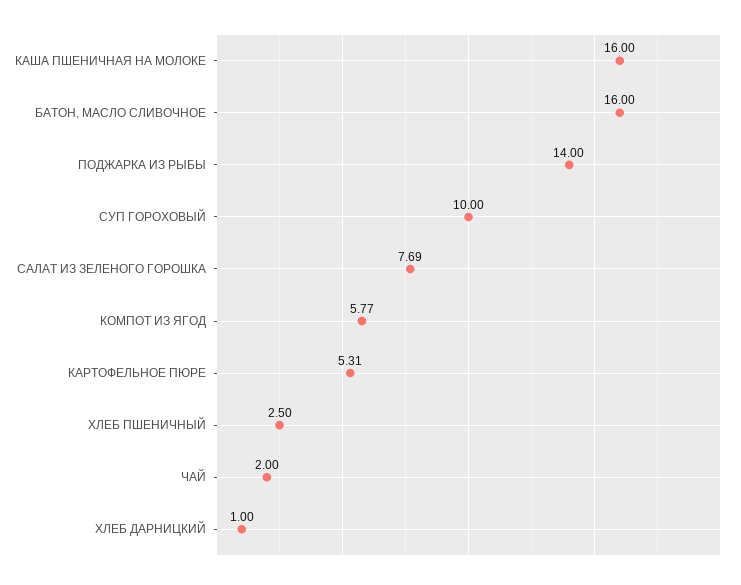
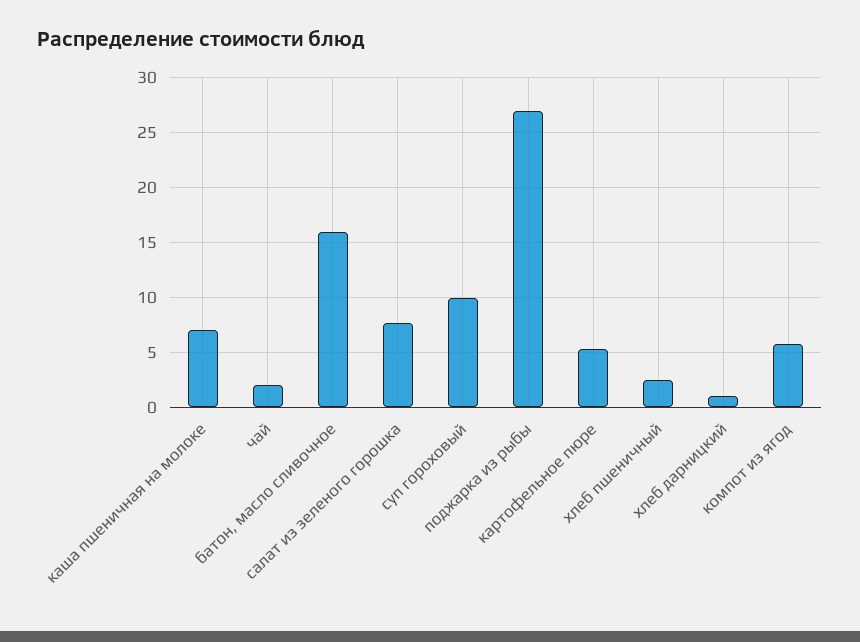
  {
-   "КАША ПШЕНИЧНАЯ НА МОЛОКЕ": 16,
+   "КАША ПШЕНИЧНАЯ НА МОЛОКЕ": 7,
    "БАТОН, МАСЛО СЛИВОЧНОЕ": 16,
-   "ПОДЖАРКА ИЗ РЫБЫ": 14,
+   "ПОДЖАРКА ИЗ РЫБЫ": 27,
    "СУП ГОРОХОВЫЙ": 10,
    "САЛАТ ИЗ ЗЕЛЕНОГО ГОРОШКА": 7.69,
    "КОМПОТ ИЗ ЯГОД": 5.77,
    "КАРТОФЕЛЬНОЕ ПЮРЕ": 5.31,
    "ХЛЕБ ПШЕНИЧНЫЙ": 2.5,
    "ЧАЙ": 2,
    "ХЛЕБ ДАРНИЦКИЙ": 1
  }

